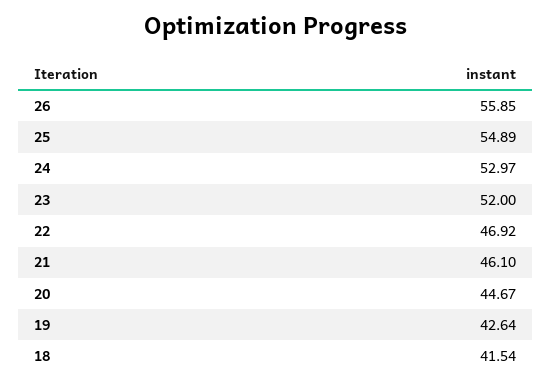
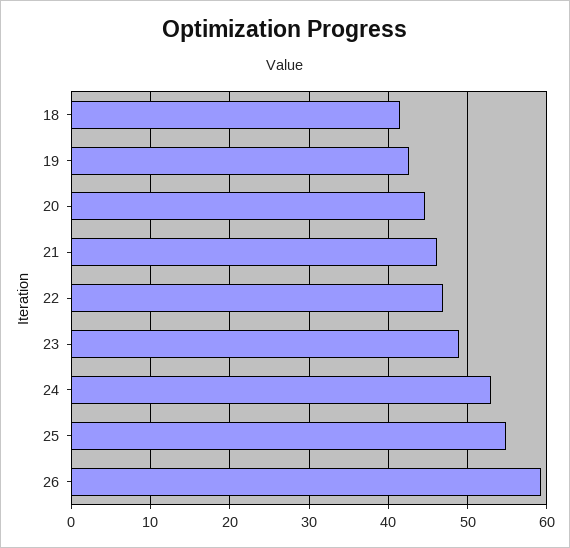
  {
-   "26": 55.85,
+   "26": 59,
    "25": 54.89,
    "24": 52.97,
-   "23": 52,
+   "23": 49,
    "22": 46.92,
    "21": 46.1,
    "20": 44.67,
    "19": 42.64,
    "18": 41.54
  }

